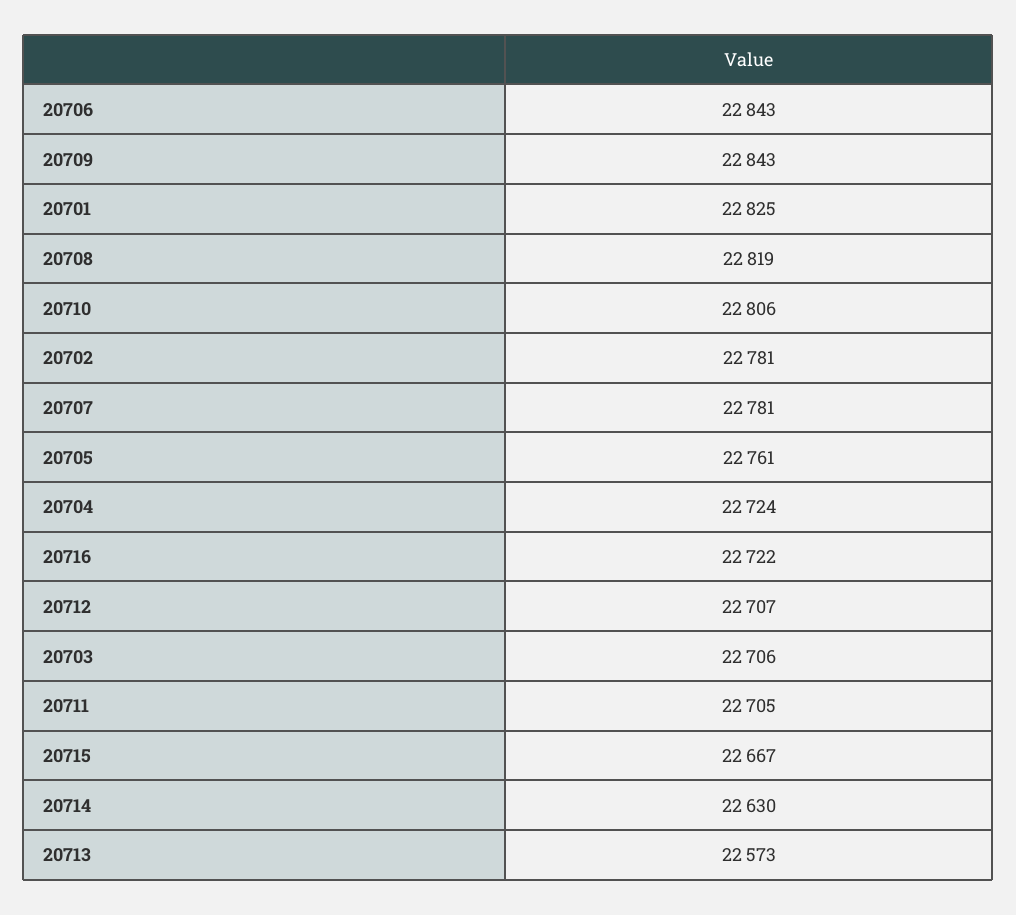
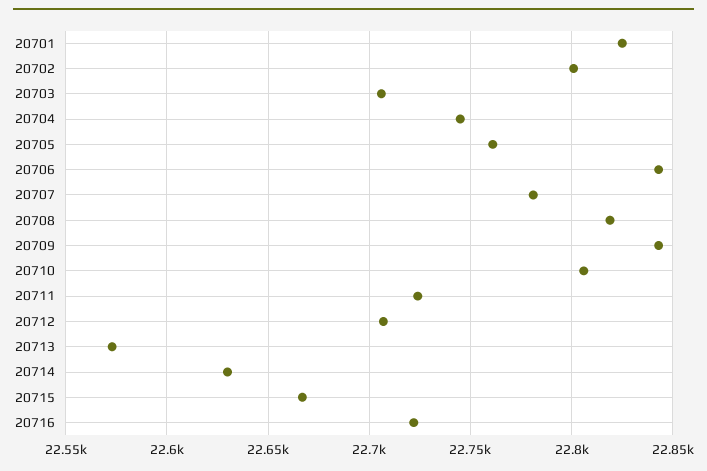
  {
    "20706": 22843,
    "20709": 22843,
    "20701": 22825,
    "20708": 22819,
    "20710": 22806,
-   "20702": 22781,
+   "20702": 22800,
    "20707": 22781,
    "20705": 22761,
-   "20704": 22724,
+   "20704": 22745,
    "20716": 22722,
    "20712": 22707,
    "20703": 22706,
-   "20711": 22705,
+   "20711": 22725,
    "20715": 22667,
    "20714": 22630,
    "20713": 22573
  }

